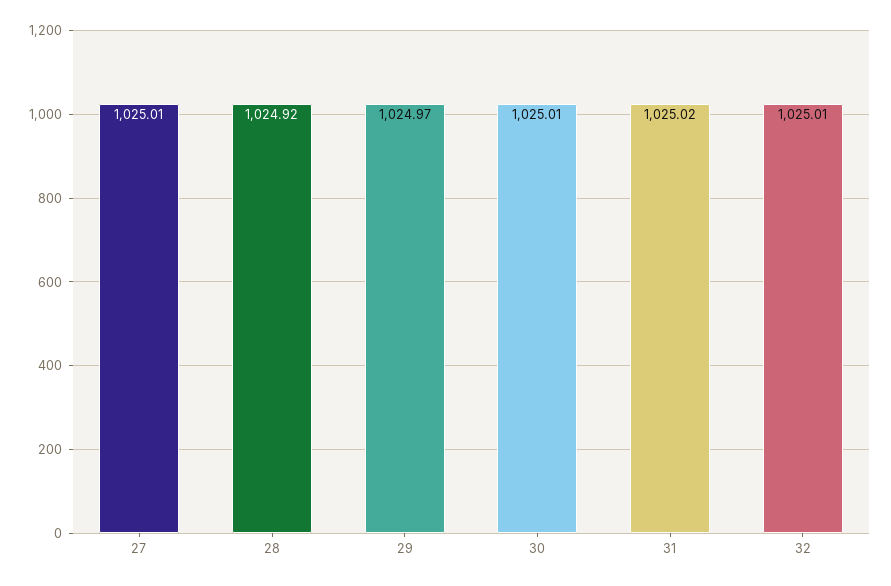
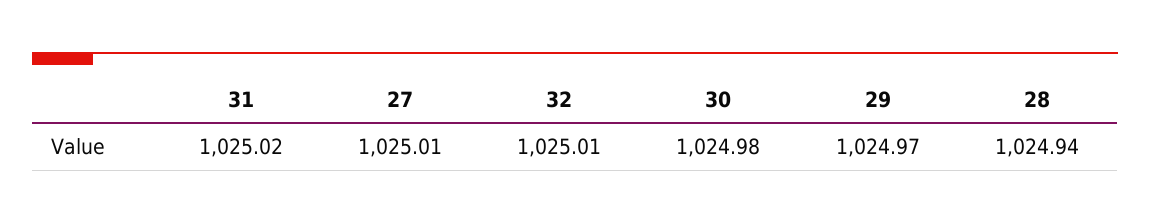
  {
    "27": 1025.01,
-   "28": 1024.92,
+   "28": 1024.94,
    "29": 1024.97,
-   "30": 1025.01,
+   "30": 1024.98,
    "31": 1025.02,
    "32": 1025.01
  }

